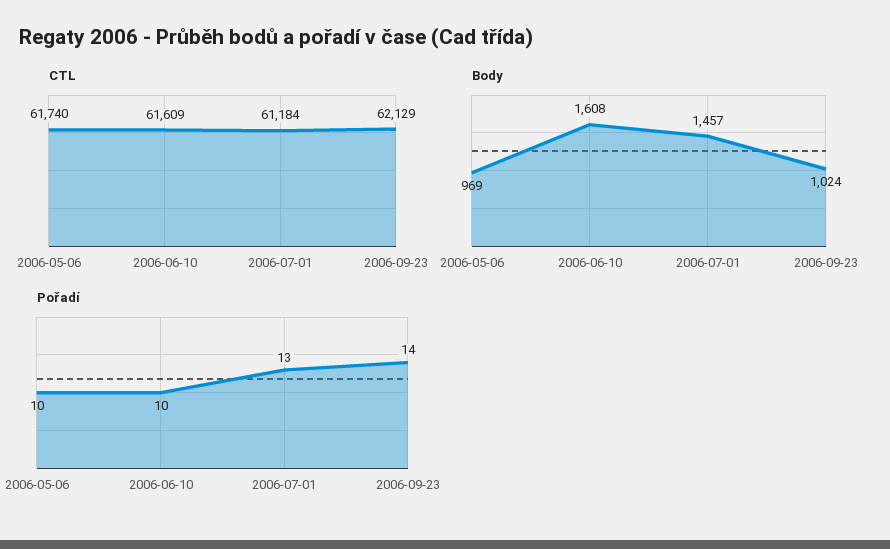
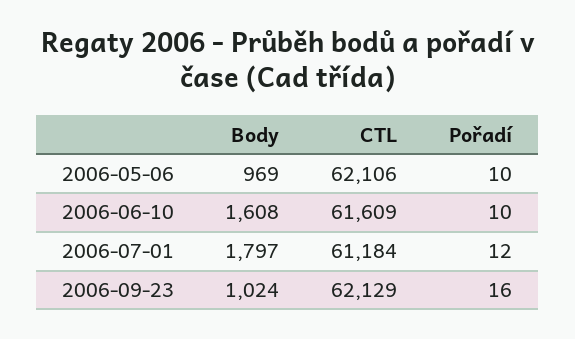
  {
    "CTL": {
-     "2006-05-06": 61740,
+     "2006-05-06": 62106,
      "2006-06-10": 61609,
      "2006-07-01": 61184,
      "2006-09-23": 62129
    },
    "Body": {
      "2006-05-06": 969,
      "2006-06-10": 1608,
-     "2006-07-01": 1457,
+     "2006-07-01": 1797,
      "2006-09-23": 1024
    },
    "Pořadí": {
      "2006-05-06": 10,
      "2006-06-10": 10,
-     "2006-07-01": 13,
+     "2006-07-01": 12,
-     "2006-09-23": 14
+     "2006-09-23": 16
    }
  }

